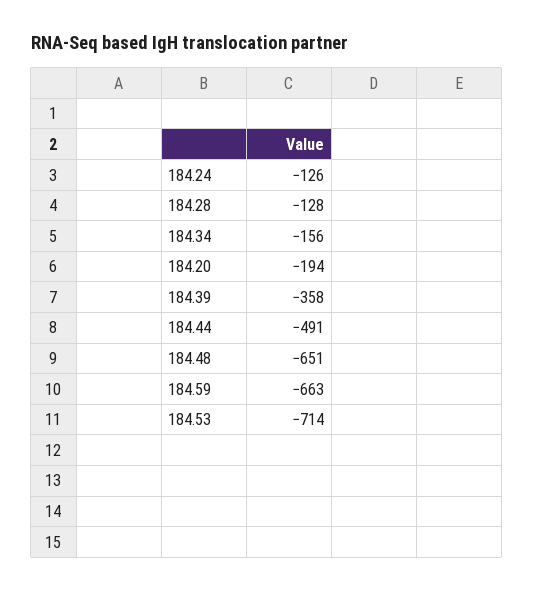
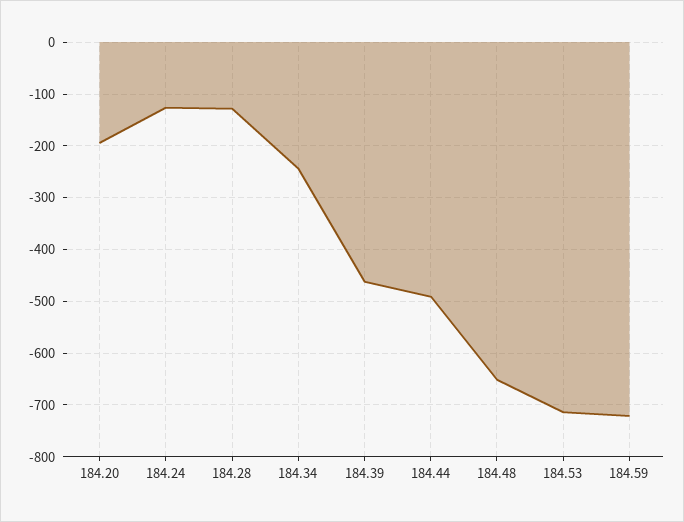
  {
    "184.24": -126,
    "184.28": -128,
-   "184.34": -156,
+   "184.34": -240,
    "184.20": -194,
-   "184.39": -358,
+   "184.39": -460,
    "184.44": -491,
    "184.48": -651,
-   "184.59": -663,
+   "184.59": -720,
    "184.53": -714
  }

